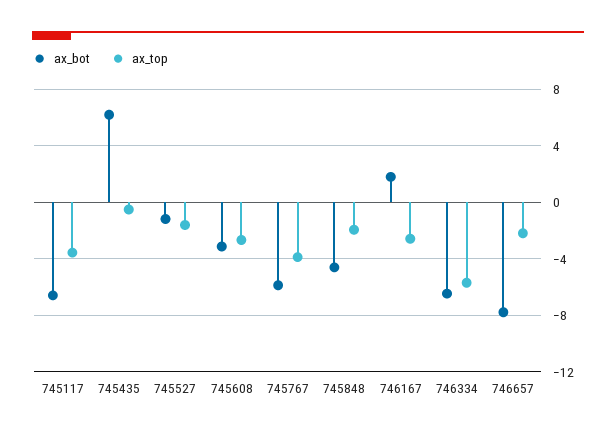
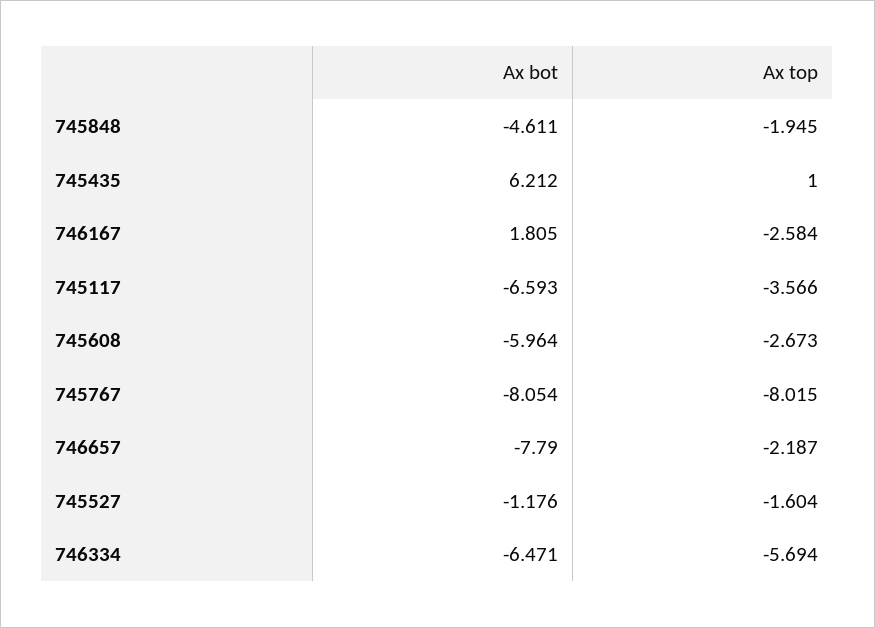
  {
    "ax_bot": {
      "745117": -6.593,
      "745435": 6.212,
      "745527": -1.176,
-     "745608": -3,
+     "745608": -5.964,
-     "745767": -6,
+     "745767": -8.054,
      "745848": -4.611,
      "746167": 1.805,
      "746334": -6.471,
      "746657": -7.79
    },
    "ax_top": {
      "745117": -3.566,
-     "745435": -0.5,
+     "745435": 1,
      "745527": -1.604,
      "745608": -2.673,
-     "745767": -4,
+     "745767": -8.015,
      "745848": -1.945,
      "746167": -2.584,
      "746334": -5.694,
      "746657": -2.187
    }
  }

